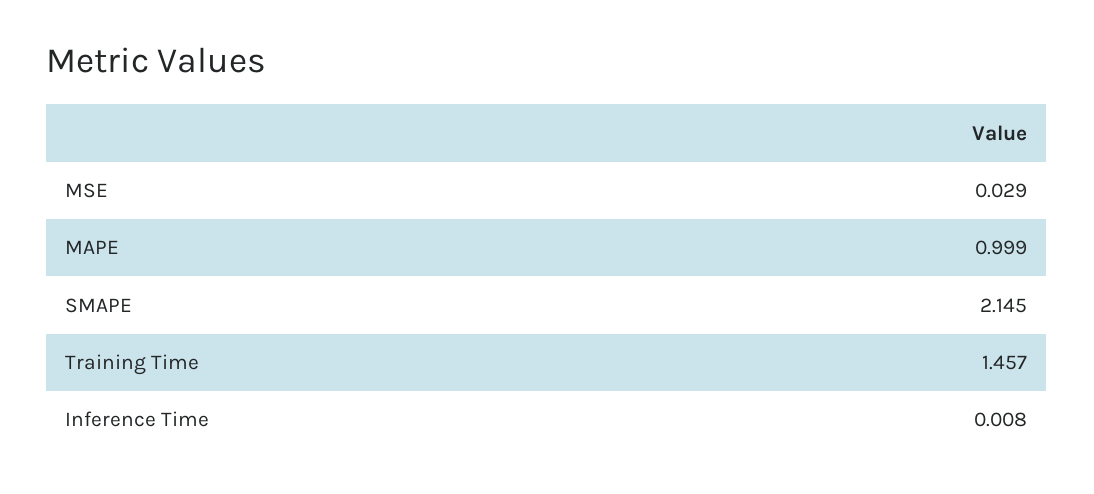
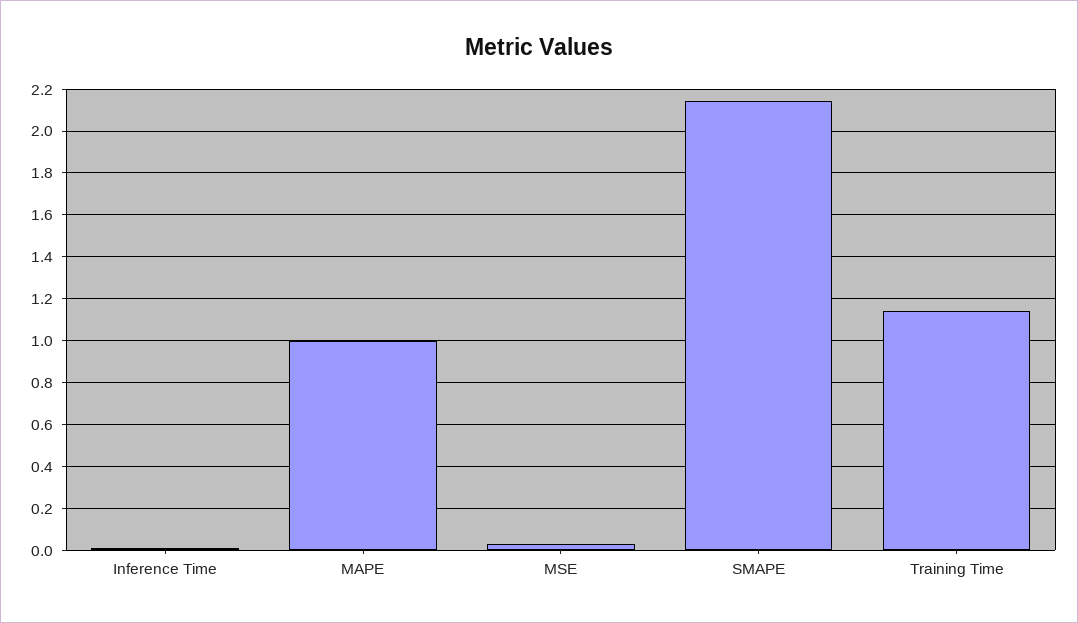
  {
    "MSE": 0.029,
    "MAPE": 0.999,
    "SMAPE": 2.145,
-   "Training Time": 1.457,
+   "Training Time": 1.15,
    "Inference Time": 0.008
  }

